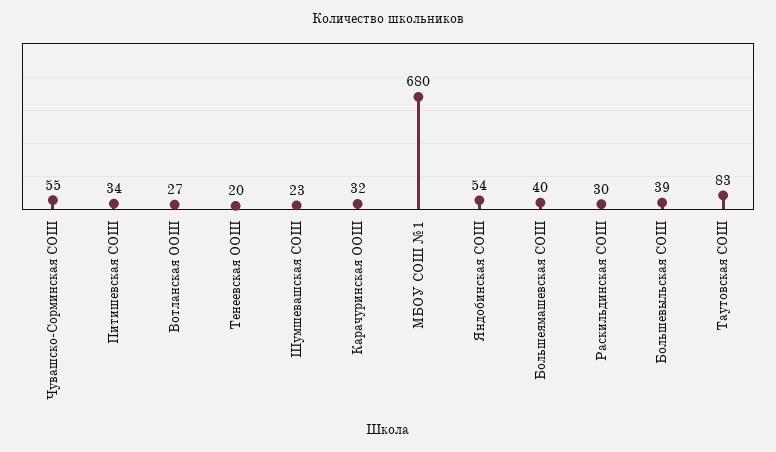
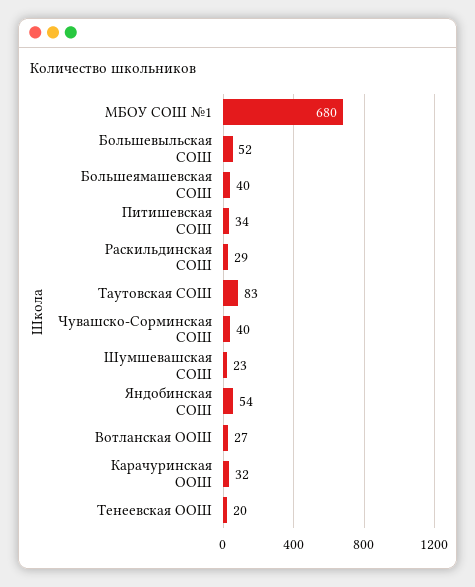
  {
-   "Чувашско-Сорминская СОШ": 55,
+   "Чувашско-Сорминская СОШ": 40,
    "Питишевская СОШ": 34,
    "Вотланская ООШ": 27,
    "Тенеевская ООШ": 20,
    "Шумшевашская СОШ": 23,
    "Карачуринская ООШ": 32,
    "МБОУ СОШ №1": 680,
    "Яндобинская СОШ": 54,
    "Большеямашевская СОШ": 40,
-   "Раскильдинская СОШ": 30,
+   "Раскильдинская СОШ": 29,
-   "Большевыльская СОШ": 39,
+   "Большевыльская СОШ": 52,
    "Таутовская СОШ": 83
  }

